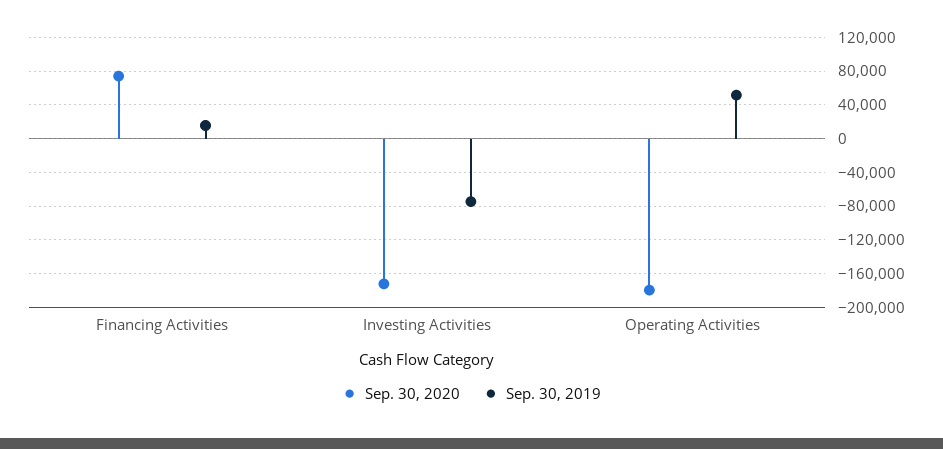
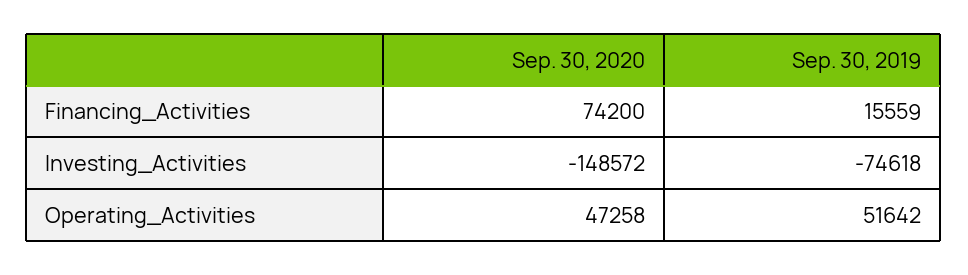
  {
    "Sep. 30, 2020": {
      "Financing Activities": 74200,
-     "Investing Activities": -170000,
+     "Investing Activities": -148572,
-     "Operating Activities": -180000
+     "Operating Activities": 47258
    },
    "Sep. 30, 2019": {
      "Financing Activities": 15559,
      "Investing Activities": -74618,
      "Operating Activities": 51642
    }
  }

